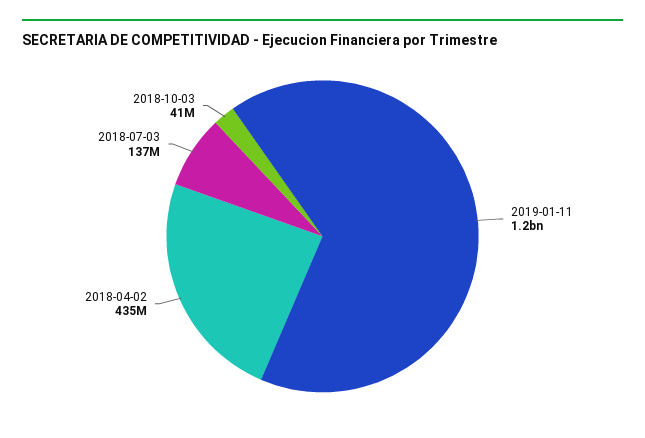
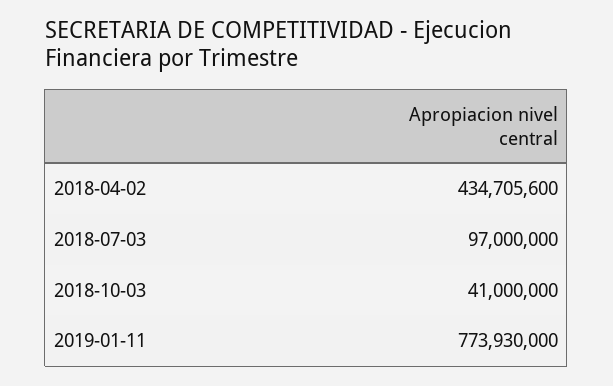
  {
-   "2019-01-11": 1200000000,
+   "2019-01-11": 773930000,
    "2018-04-02": 434705600,
-   "2018-07-03": 137000000,
+   "2018-07-03": 97000000,
    "2018-10-03": 41000000
  }

